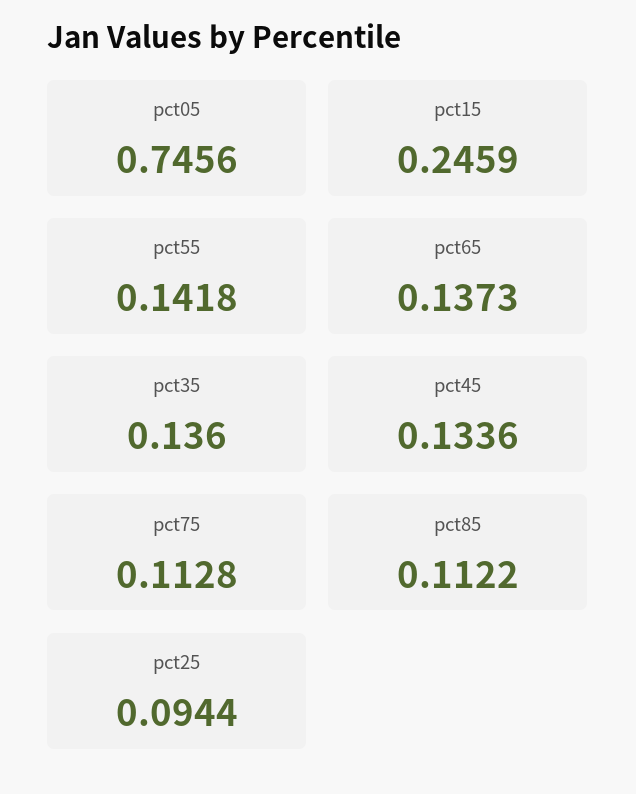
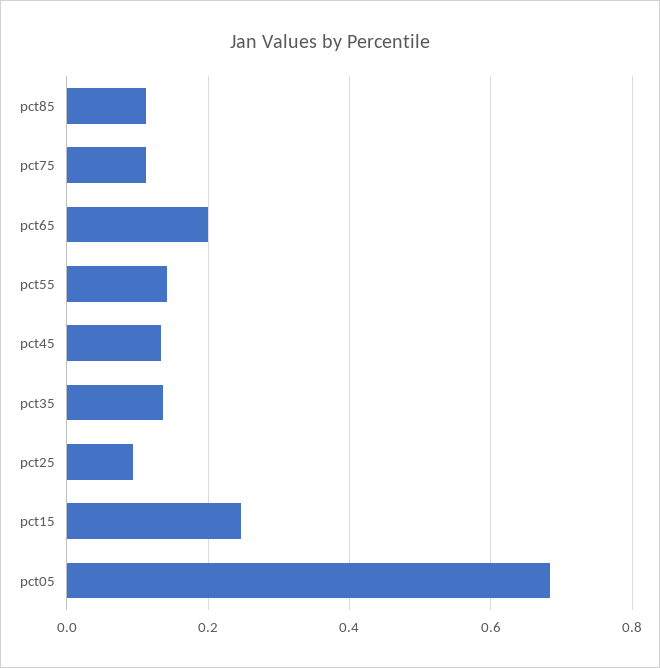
  {
-   "pct05": 0.7456,
+   "pct05": 0.68,
    "pct15": 0.2459,
    "pct55": 0.1418,
-   "pct65": 0.1373,
+   "pct65": 0.2,
    "pct35": 0.136,
    "pct45": 0.1336,
    "pct75": 0.1128,
    "pct85": 0.1122,
    "pct25": 0.0944
  }

